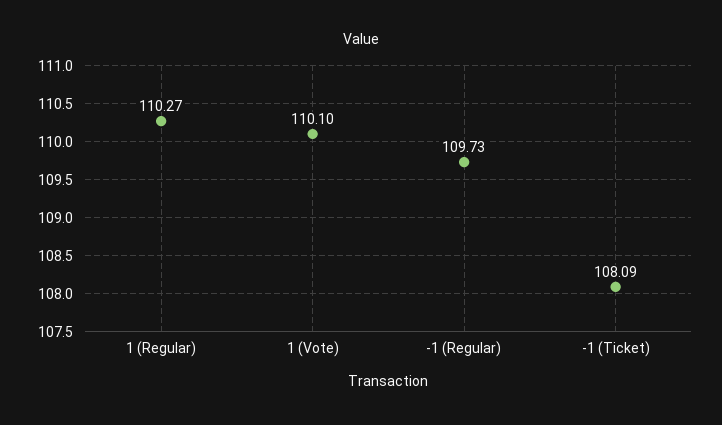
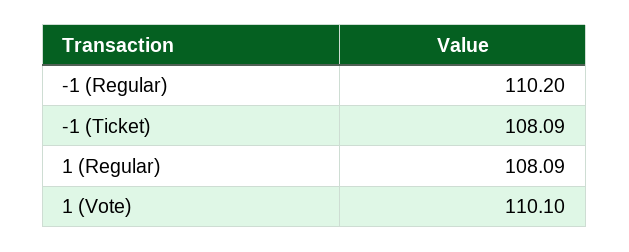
  {
-   "1 (Regular)": 110.27,
+   "1 (Regular)": 108.09,
    "1 (Vote)": 110.1,
-   "-1 (Regular)": 109.73,
+   "-1 (Regular)": 110.2,
    "-1 (Ticket)": 108.09
  }

